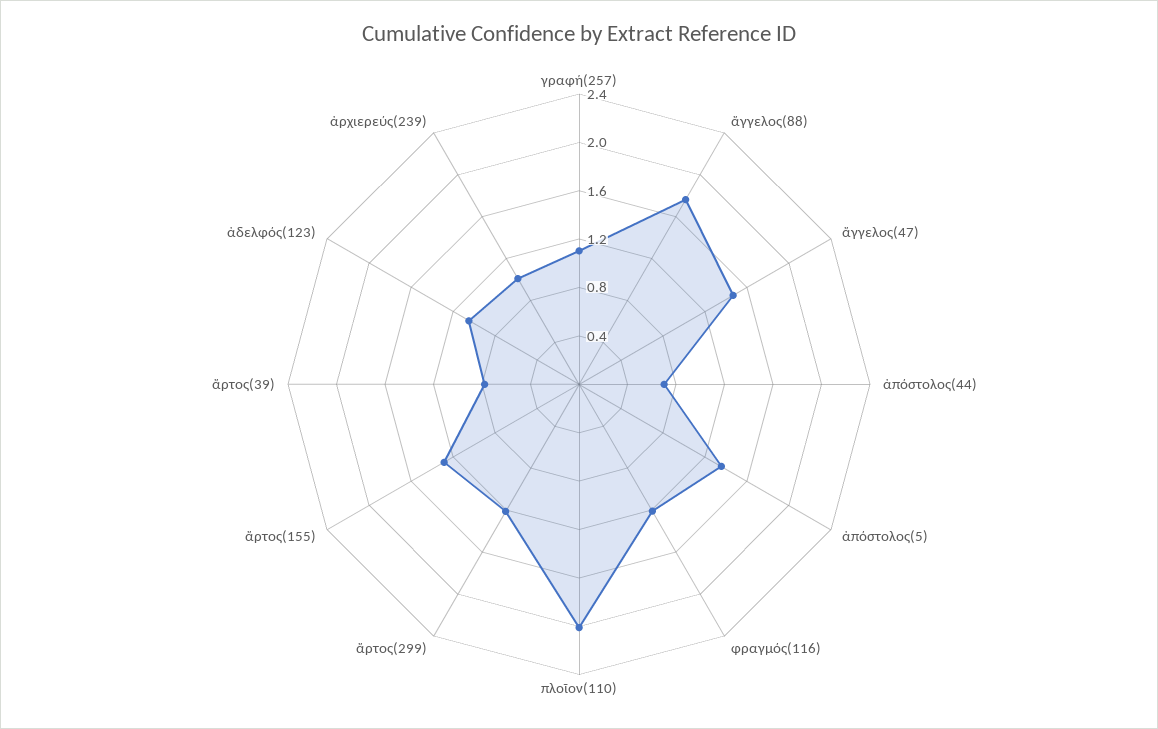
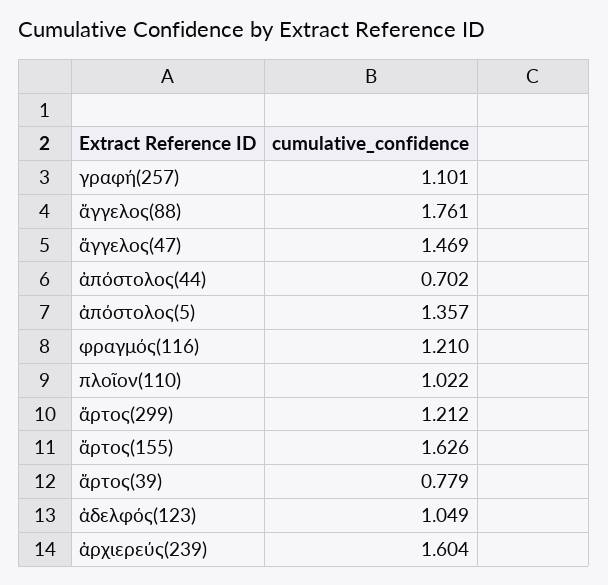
  {
    "γραφή(257)": 1.101,
    "ἄγγελος(88)": 1.761,
    "ἄγγελος(47)": 1.469,
    "ἀπόστολος(44)": 0.702,
    "ἀπόστολος(5)": 1.357,
    "φραγμός(116)": 1.21,
-   "πλοῖον(110)": 2,
+   "πλοῖον(110)": 1.022,
    "ἄρτος(299)": 1.212,
-   "ἄρτος(155)": 1.3,
+   "ἄρτος(155)": 1.626,
    "ἄρτος(39)": 0.779,
    "ἀδελφός(123)": 1.049,
-   "ἀρχιερεύς(239)": 1
+   "ἀρχιερεύς(239)": 1.604
  }

